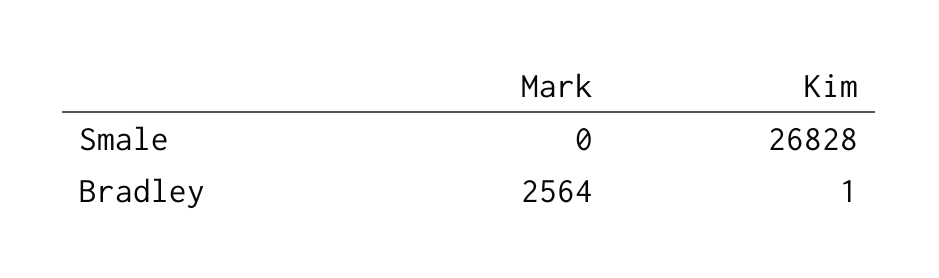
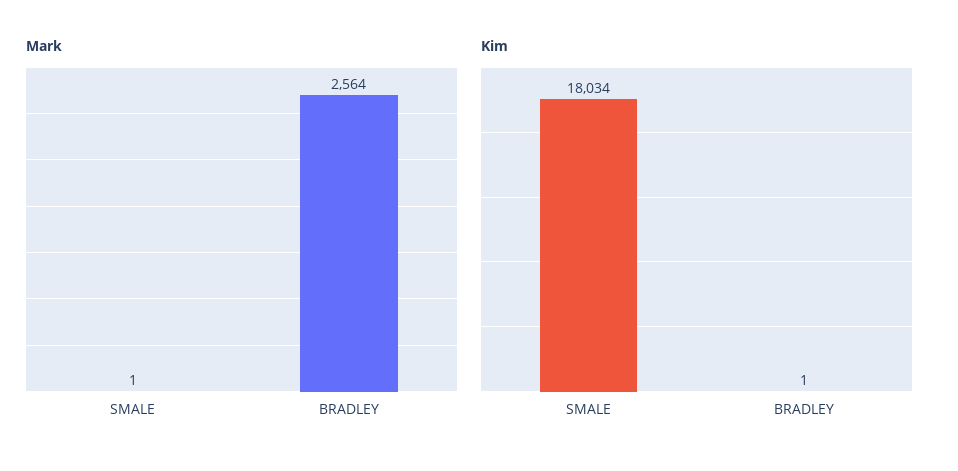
  {
    "Mark": {
-     "Smale": 0,
+     "Smale": 1,
      "Bradley": 2564
    },
    "Kim": {
-     "Smale": 26828,
+     "Smale": 18034,
      "Bradley": 1
    }
  }

